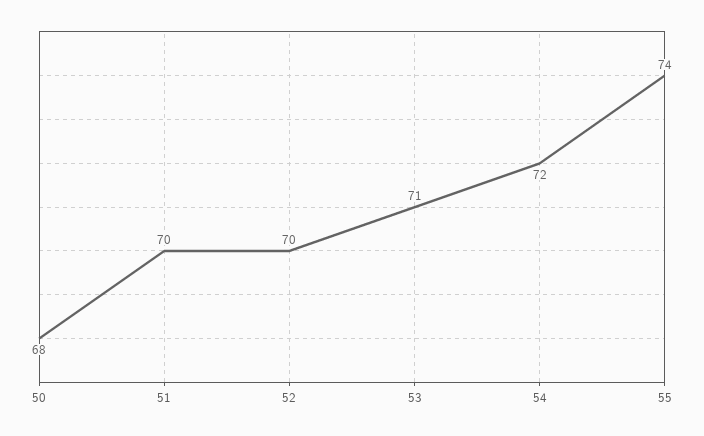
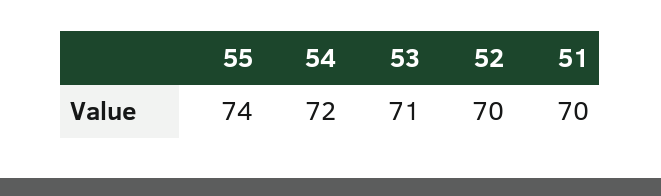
  {
-   "50": 68,
    "51": 70,
    "52": 70,
    "53": 71,
    "54": 72,
    "55": 74
  }

